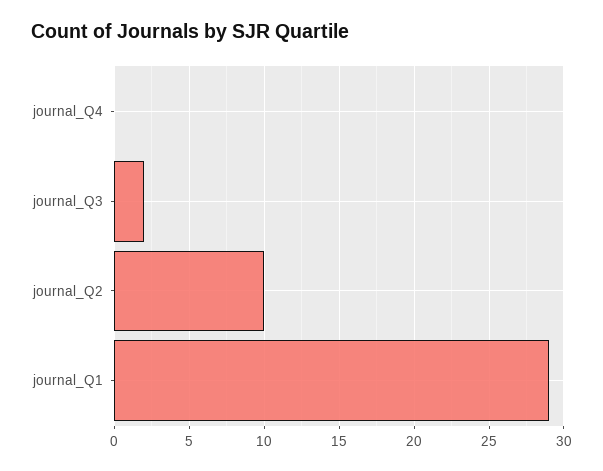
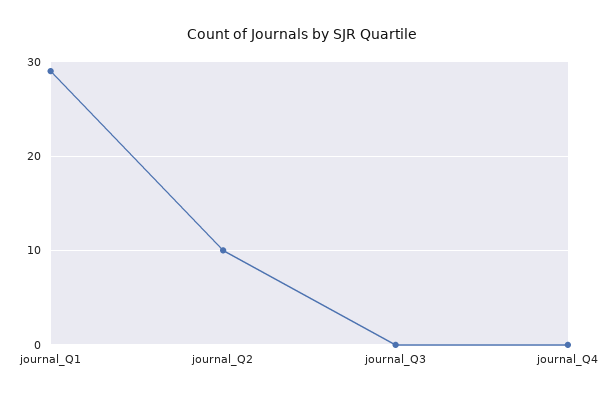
  {
    "journal_Q4": 0,
-   "journal_Q3": 2,
+   "journal_Q3": 0,
    "journal_Q2": 10,
    "journal_Q1": 29
  }

